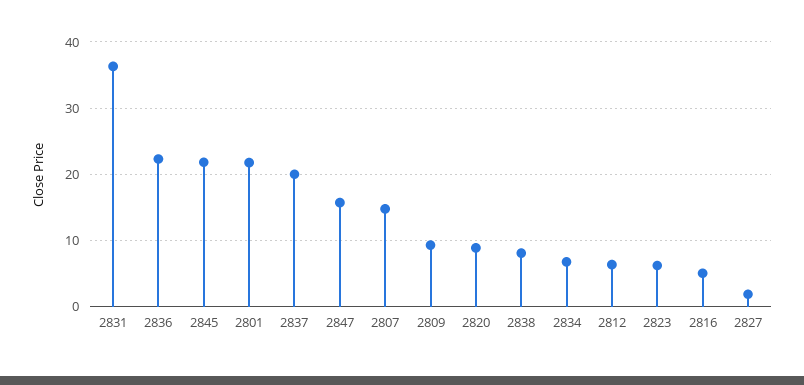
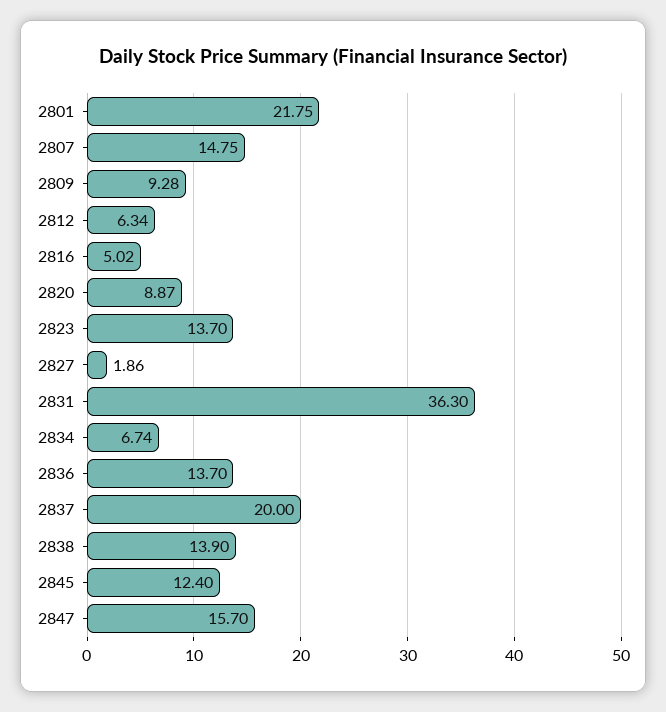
  {
    "2831": 36.3,
-   "2836": 22,
+   "2836": 13.7,
-   "2845": 22,
+   "2845": 12.4,
    "2801": 21.75,
    "2837": 20,
    "2847": 15.7,
    "2807": 14.75,
    "2809": 9.28,
    "2820": 8.87,
-   "2838": 8,
+   "2838": 13.9,
    "2834": 6.74,
    "2812": 6.34,
-   "2823": 6,
+   "2823": 13.7,
    "2816": 5.02,
    "2827": 1.86
  }

